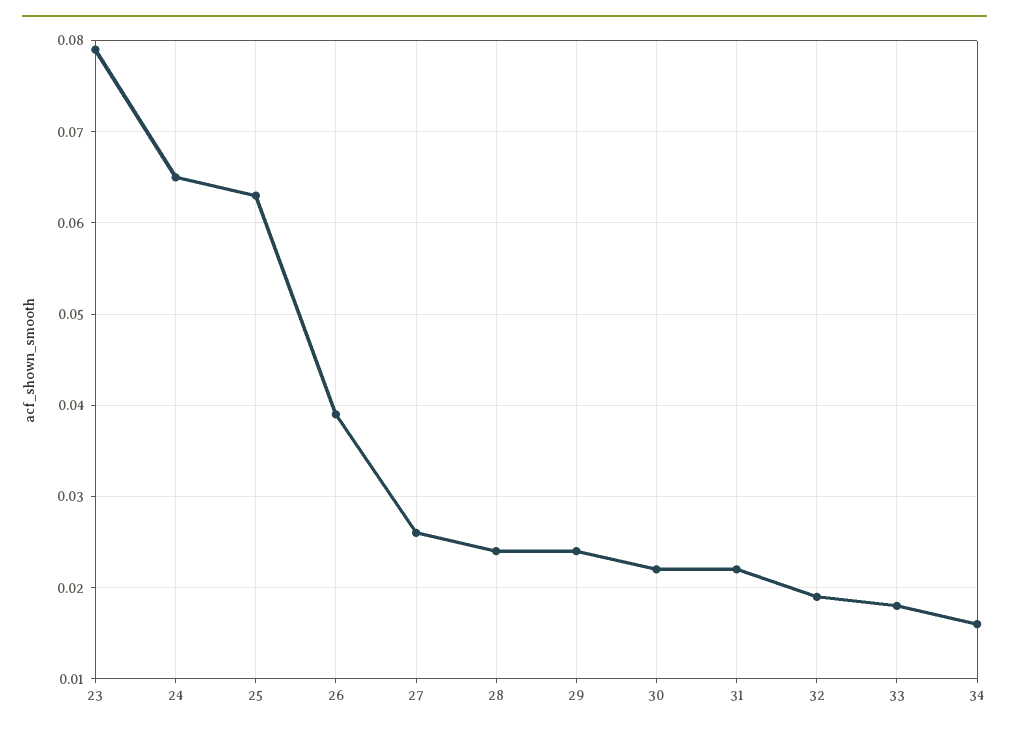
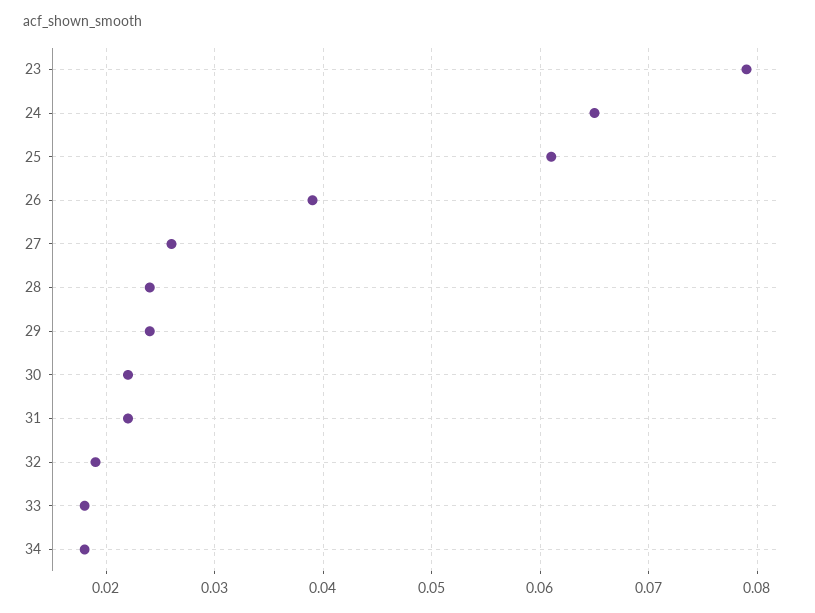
  {
    "23": 0.079,
    "24": 0.065,
-   "25": 0.063,
+   "25": 0.061,
    "26": 0.039,
    "27": 0.026,
    "28": 0.024,
    "29": 0.024,
    "30": 0.022,
    "31": 0.022,
    "32": 0.019,
    "33": 0.018,
-   "34": 0.016
+   "34": 0.018
  }

